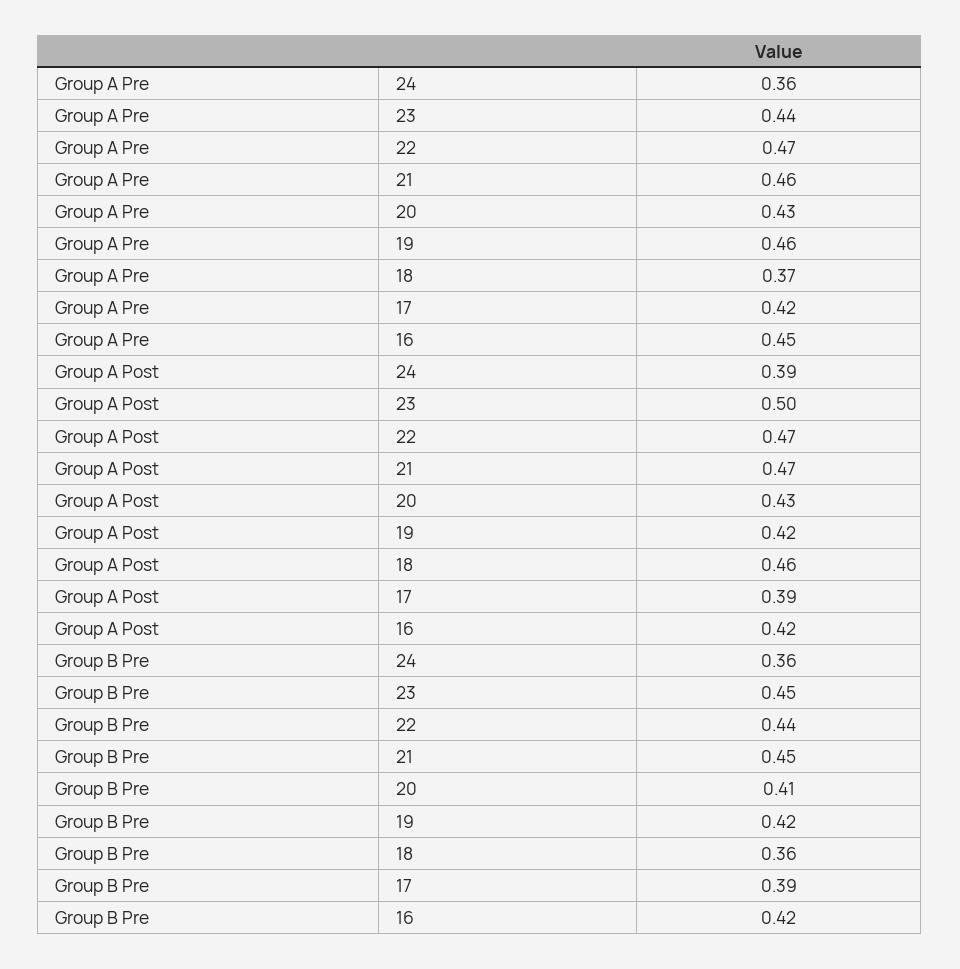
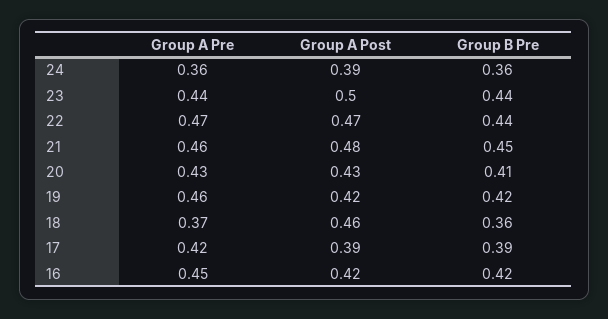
  {
    "Group A Pre": {
      "24": 0.36,
      "23": 0.44,
      "22": 0.47,
      "21": 0.46,
      "20": 0.43,
      "19": 0.46,
      "18": 0.37,
      "17": 0.42,
      "16": 0.45
    },
    "Group A Post": {
      "24": 0.39,
      "23": 0.5,
      "22": 0.47,
-     "21": 0.47,
+     "21": 0.48,
      "20": 0.43,
      "19": 0.42,
      "18": 0.46,
      "17": 0.39,
      "16": 0.42
    },
    "Group B Pre": {
      "24": 0.36,
-     "23": 0.45,
+     "23": 0.44,
      "22": 0.44,
      "21": 0.45,
      "20": 0.41,
      "19": 0.42,
      "18": 0.36,
      "17": 0.39,
      "16": 0.42
    }
  }

